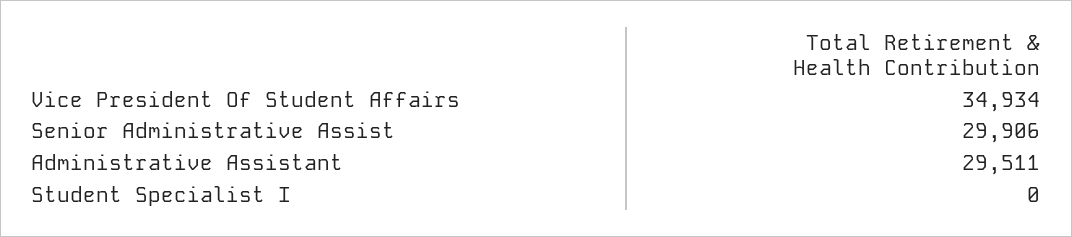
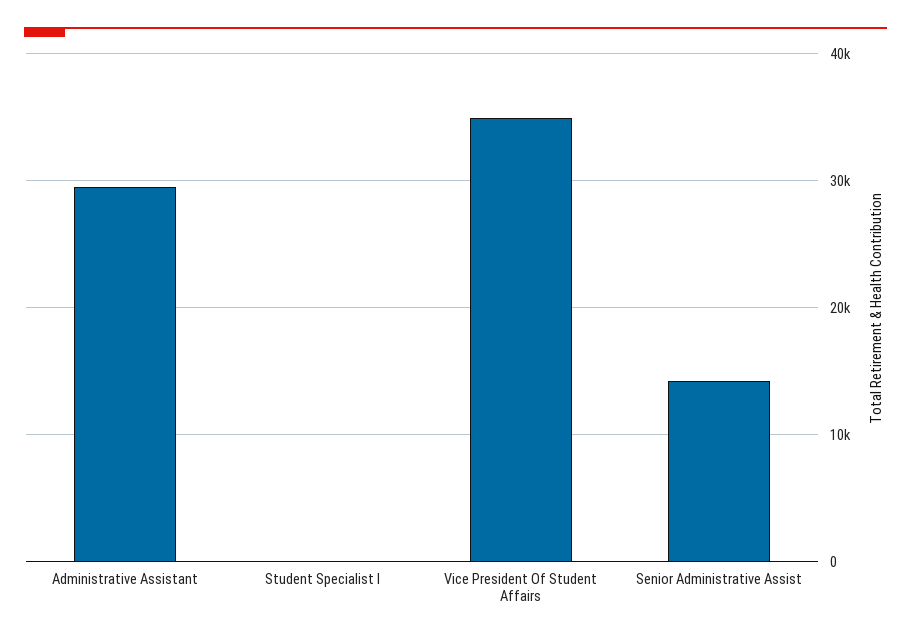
  {
    "Vice President Of Student Affairs": 34934,
-   "Senior Administrative Assist": 29906,
+   "Senior Administrative Assist": 14000,
    "Administrative Assistant": 29511,
    "Student Specialist I": 0
  }

